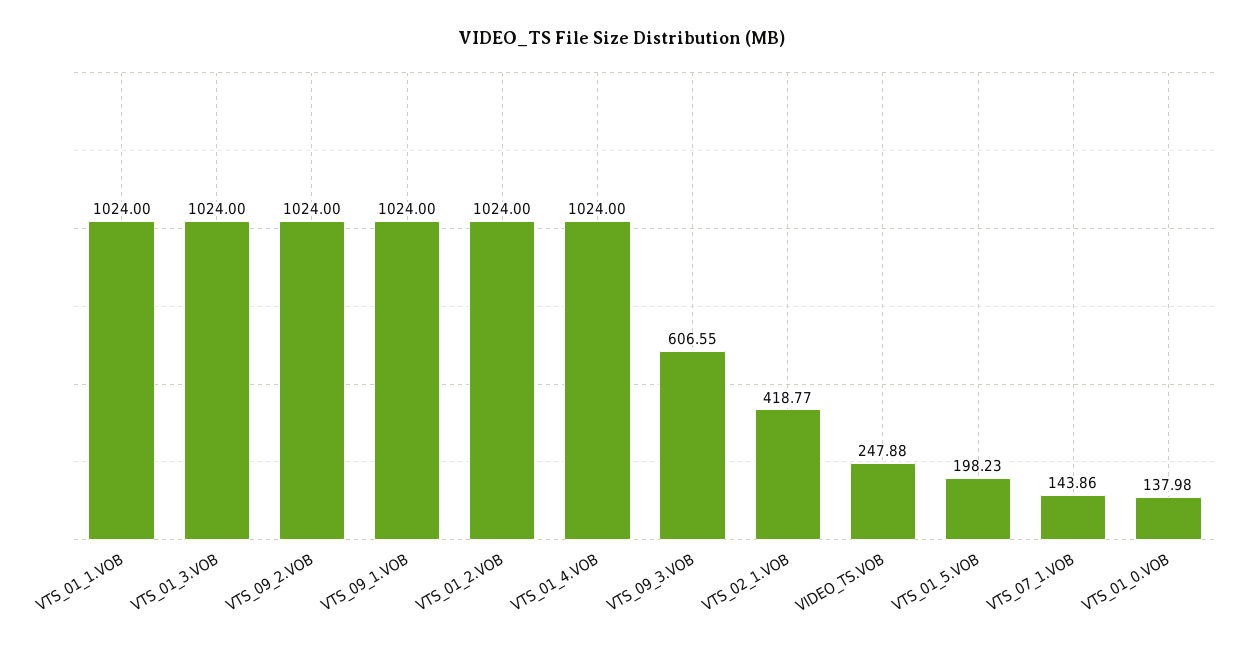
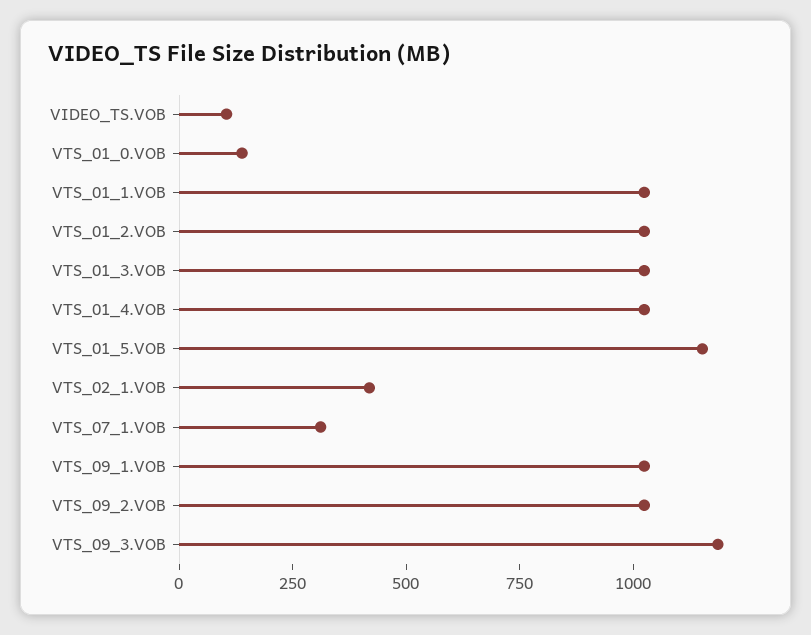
  {
    "VTS_01_1.VOB": 1024,
    "VTS_01_3.VOB": 1024,
    "VTS_09_2.VOB": 1024,
    "VTS_09_1.VOB": 1024,
    "VTS_01_2.VOB": 1024,
    "VTS_01_4.VOB": 1024,
-   "VTS_09_3.VOB": 606.55,
+   "VTS_09_3.VOB": 1200,
    "VTS_02_1.VOB": 418.77,
-   "VIDEO_TS.VOB": 247.88,
+   "VIDEO_TS.VOB": 100,
-   "VTS_01_5.VOB": 198.23,
+   "VTS_01_5.VOB": 1150,
-   "VTS_07_1.VOB": 143.86,
+   "VTS_07_1.VOB": 300,
    "VTS_01_0.VOB": 137.98
  }

